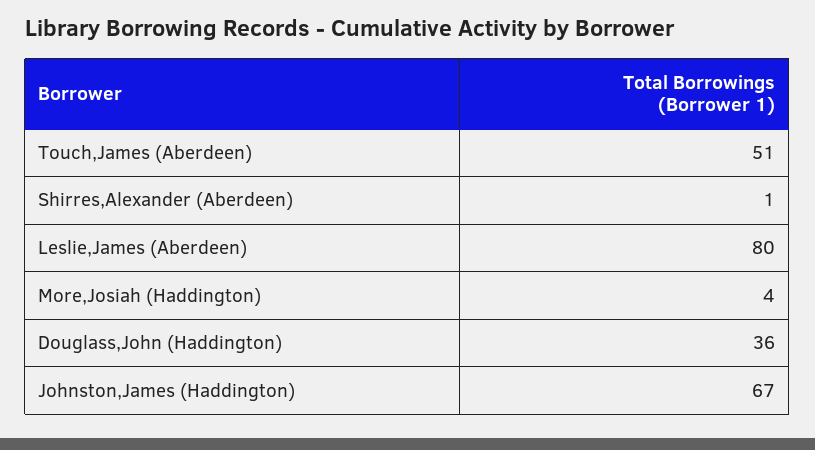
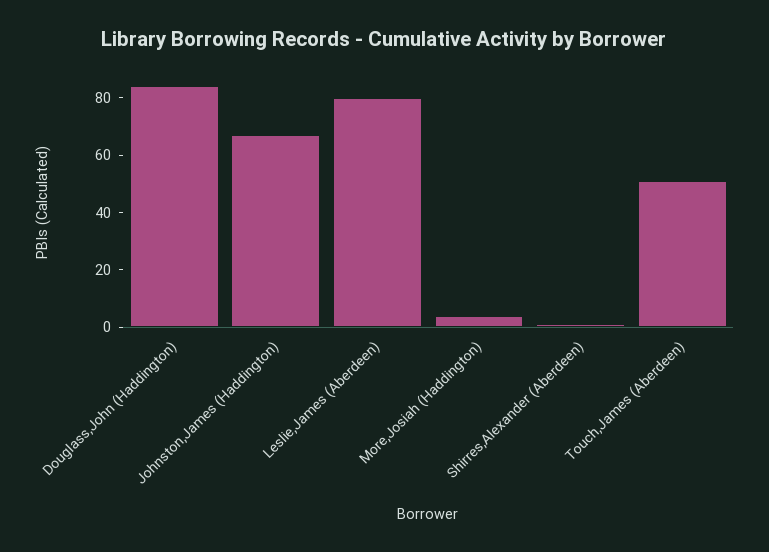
  {
    "Touch,James (Aberdeen)": 51,
    "Shirres,Alexander (Aberdeen)": 1,
    "Leslie,James (Aberdeen)": 80,
    "More,Josiah (Haddington)": 4,
-   "Douglass,John (Haddington)": 36,
+   "Douglass,John (Haddington)": 85,
    "Johnston,James (Haddington)": 67
  }

